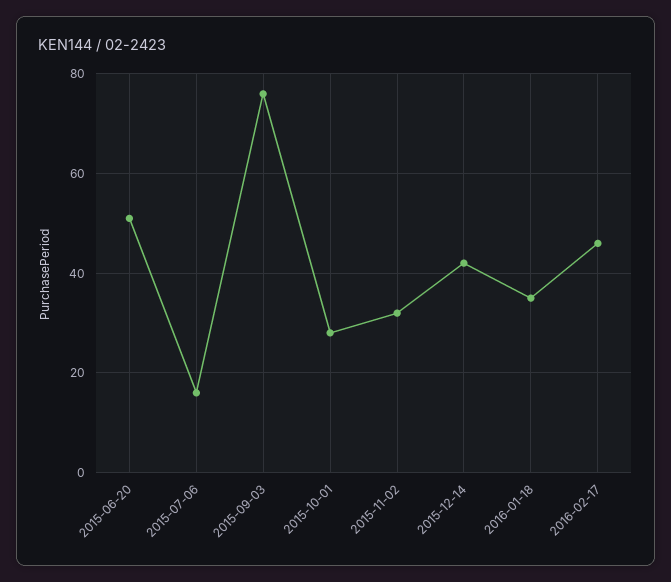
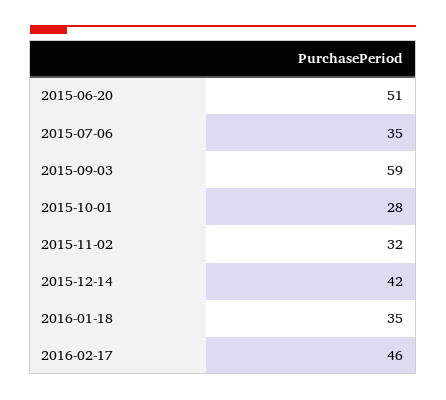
  {
    "2015-06-20": 51,
-   "2015-07-06": 15,
+   "2015-07-06": 35,
-   "2015-09-03": 75,
+   "2015-09-03": 59,
    "2015-10-01": 28,
    "2015-11-02": 32,
    "2015-12-14": 42,
    "2016-01-18": 35,
    "2016-02-17": 46
  }

